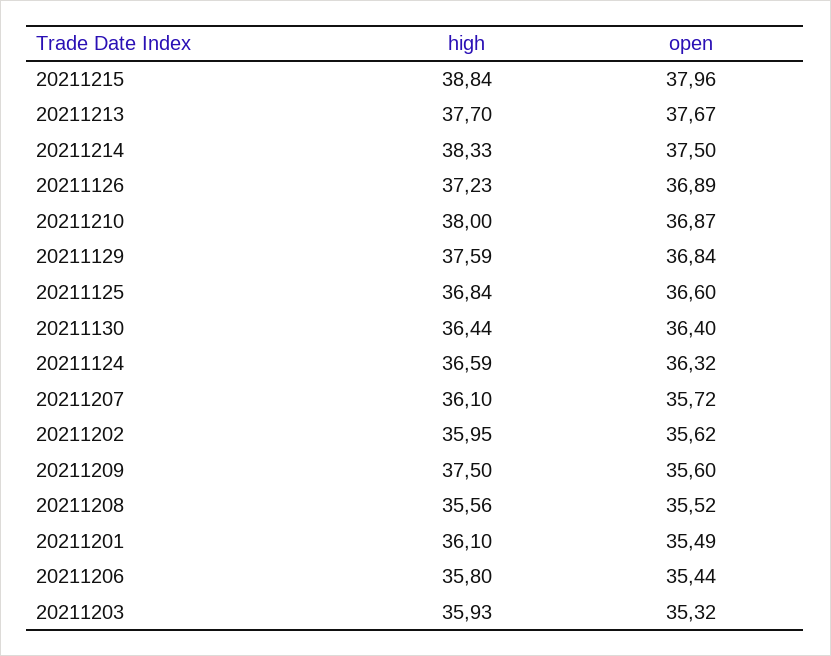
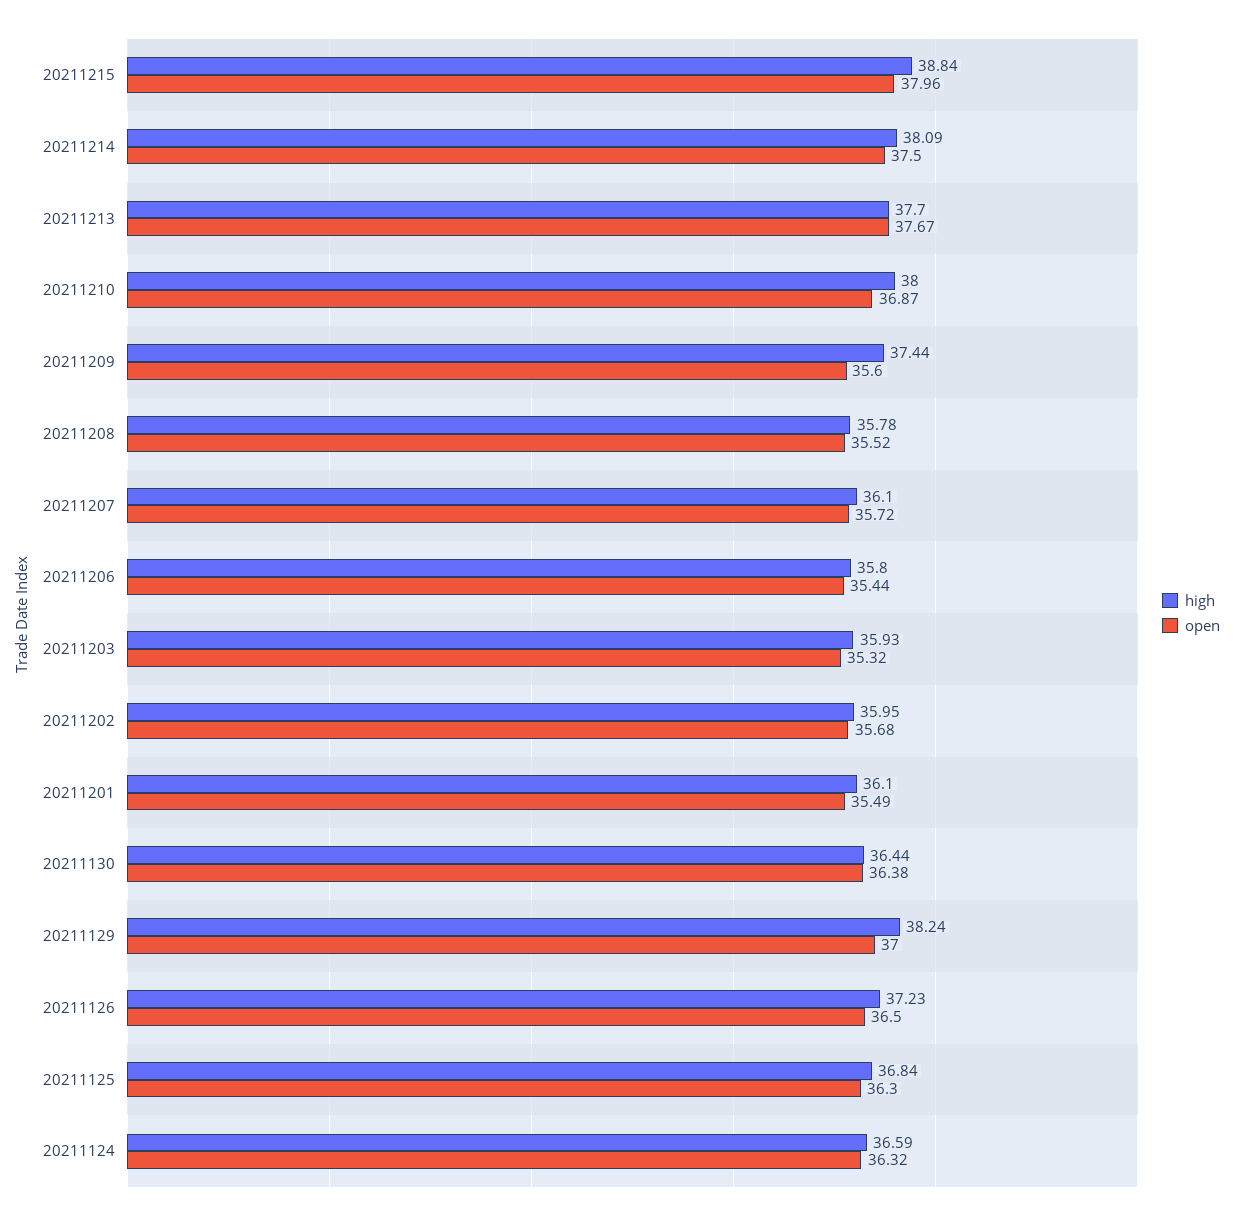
  {
    "high": {
      "20211215": 38.84,
      "20211213": 37.7,
-     "20211214": 38.33,
+     "20211214": 38.09,
      "20211126": 37.23,
      "20211210": 38,
-     "20211129": 37.59,
+     "20211129": 38.24,
      "20211125": 36.84,
      "20211130": 36.44,
      "20211124": 36.59,
      "20211207": 36.1,
      "20211202": 35.95,
-     "20211209": 37.5,
+     "20211209": 37.44,
-     "20211208": 35.56,
+     "20211208": 35.78,
      "20211201": 36.1,
      "20211206": 35.8,
      "20211203": 35.93
    },
    "open": {
      "20211215": 37.96,
      "20211213": 37.67,
      "20211214": 37.5,
-     "20211126": 36.89,
+     "20211126": 36.5,
      "20211210": 36.87,
-     "20211129": 36.84,
+     "20211129": 37,
-     "20211125": 36.6,
+     "20211125": 36.3,
-     "20211130": 36.4,
+     "20211130": 36.38,
      "20211124": 36.32,
      "20211207": 35.72,
-     "20211202": 35.62,
+     "20211202": 35.68,
      "20211209": 35.6,
      "20211208": 35.52,
      "20211201": 35.49,
      "20211206": 35.44,
      "20211203": 35.32
    }
  }

